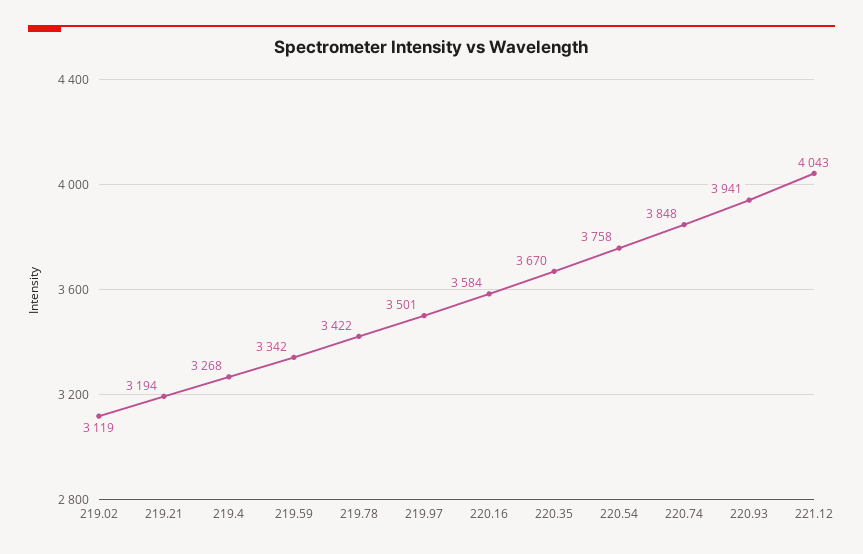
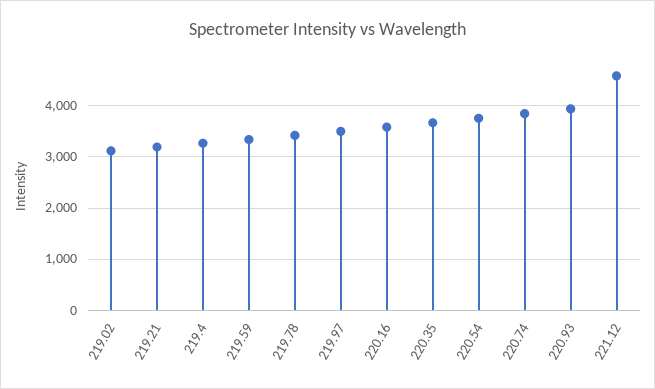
  {
    "219.02": 3119,
    "219.21": 3194,
    "219.4": 3268,
    "219.59": 3342,
    "219.78": 3422,
    "219.97": 3501,
    "220.16": 3584,
    "220.35": 3670,
    "220.54": 3758,
    "220.74": 3848,
    "220.93": 3941,
-   "221.12": 4043
+   "221.12": 4600
  }

